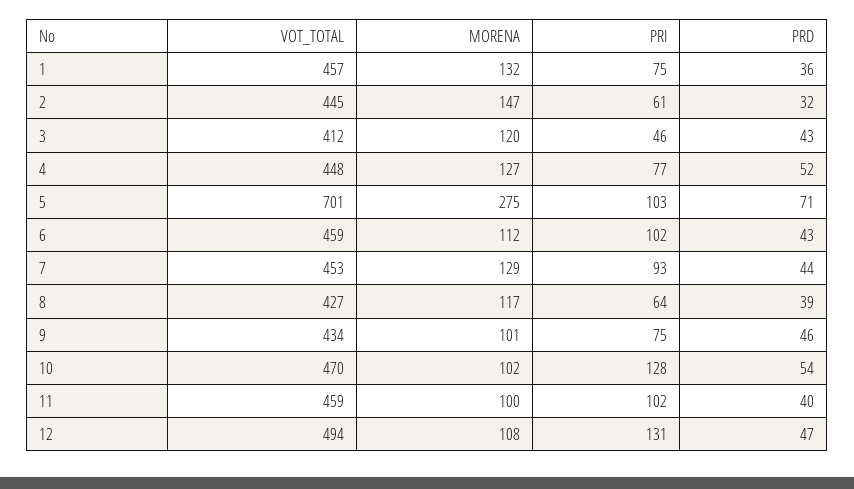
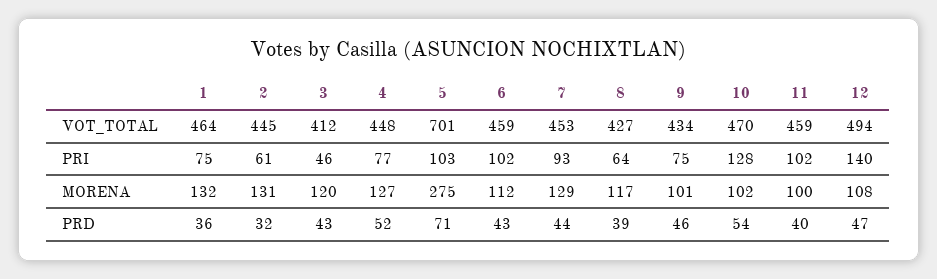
  {
    "VOT_TOTAL": {
-     "1": 457,
+     "1": 464,
      "2": 445,
      "3": 412,
      "4": 448,
      "5": 701,
      "6": 459,
      "7": 453,
      "8": 427,
      "9": 434,
      "10": 470,
      "11": 459,
      "12": 494
    },
    "MORENA": {
      "1": 132,
-     "2": 147,
+     "2": 131,
      "3": 120,
      "4": 127,
      "5": 275,
      "6": 112,
      "7": 129,
      "8": 117,
      "9": 101,
      "10": 102,
      "11": 100,
      "12": 108
    },
    "PRI": {
      "1": 75,
      "2": 61,
      "3": 46,
      "4": 77,
      "5": 103,
      "6": 102,
      "7": 93,
      "8": 64,
      "9": 75,
      "10": 128,
      "11": 102,
-     "12": 131
+     "12": 140
    },
    "PRD": {
      "1": 36,
      "2": 32,
      "3": 43,
      "4": 52,
      "5": 71,
      "6": 43,
      "7": 44,
      "8": 39,
      "9": 46,
      "10": 54,
      "11": 40,
      "12": 47
    }
  }

